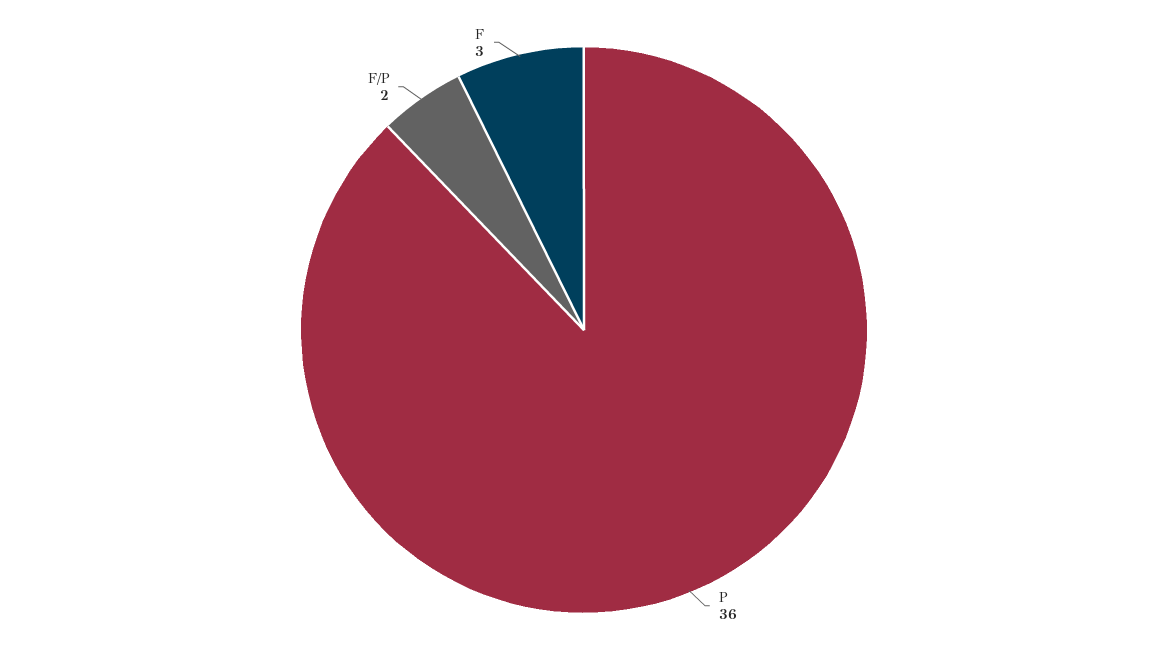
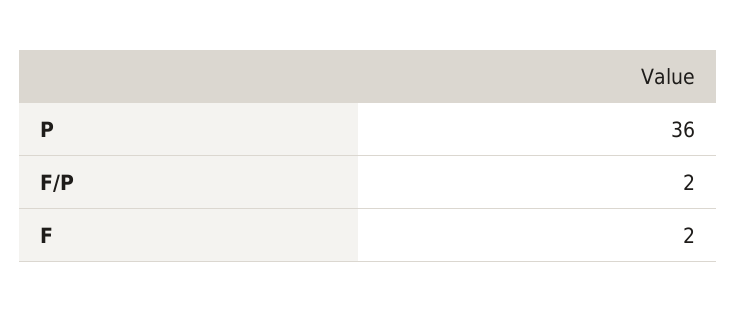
  {
    "P": 36,
    "F/P": 2,
-   "F": 3
+   "F": 2
  }

